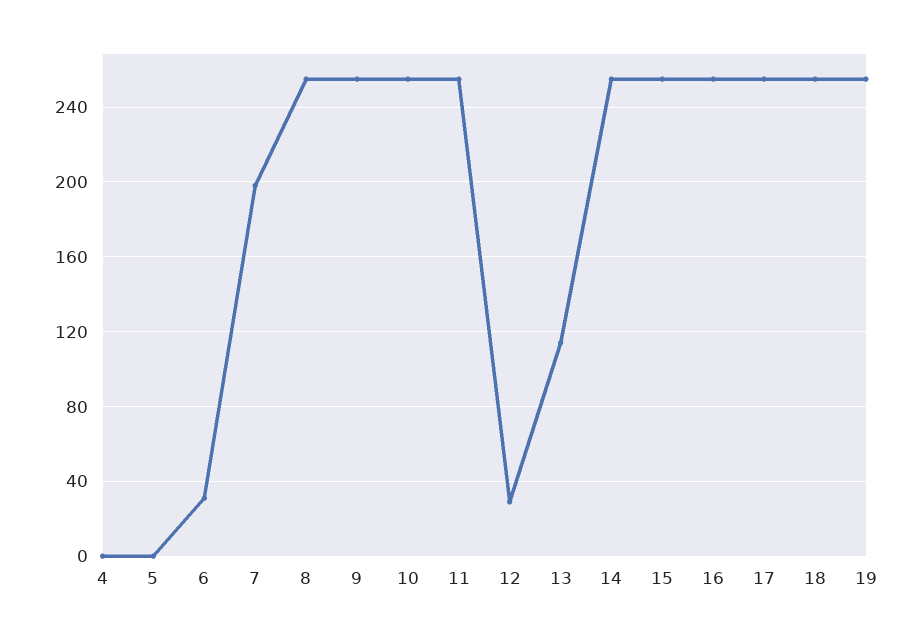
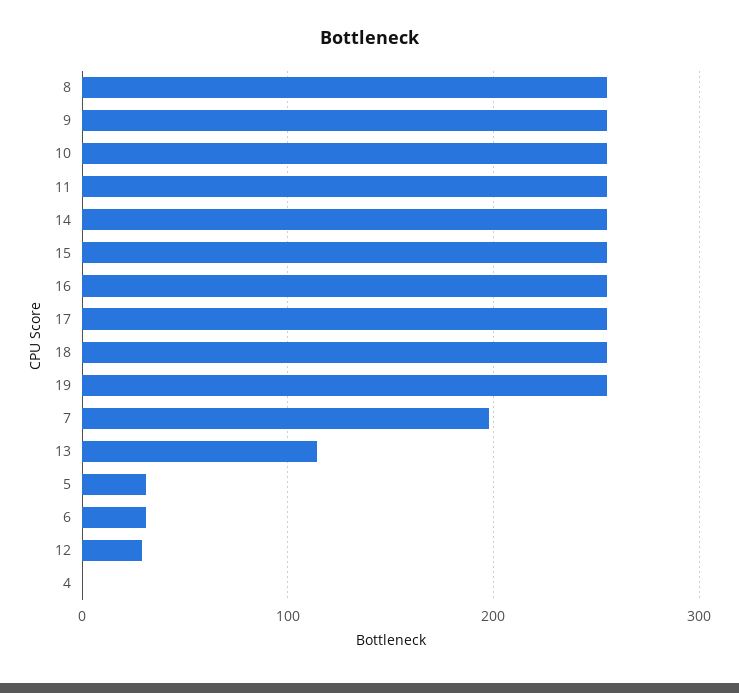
  {
    "4": 0,
-   "5": 0,
+   "5": 30,
    "6": 30,
    "7": 200,
    "8": 255,
    "9": 255,
    "10": 255,
    "11": 255,
    "12": 30,
    "13": 115,
    "14": 255,
    "15": 255,
    "16": 255,
    "17": 255,
    "18": 255,
    "19": 255
  }

